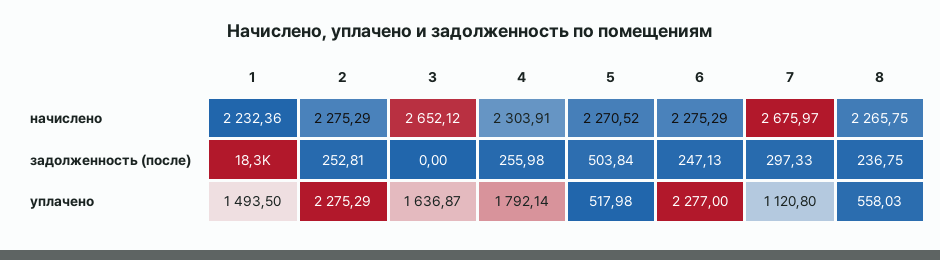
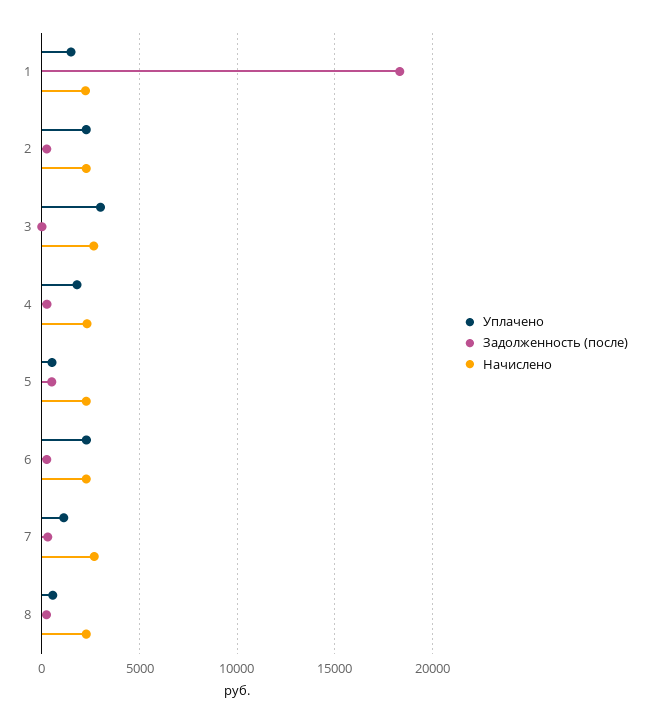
  {
    "начислено": {
      "1": 2232.36,
      "2": 2275.29,
      "3": 2652.12,
      "4": 2303.91,
      "5": 2270.52,
      "6": 2275.29,
      "7": 2675.97,
      "8": 2265.75
    },
    "задолженность (после)": {
      "1": 18300,
      "2": 252.81,
      "3": 0,
      "4": 255.98,
      "5": 503.84,
      "6": 247.13,
      "7": 297.33,
      "8": 236.75
    },
    "уплачено": {
      "1": 1493.5,
      "2": 2275.29,
-     "3": 1636.87,
+     "3": 3000,
      "4": 1792.14,
      "5": 517.98,
      "6": 2277,
      "7": 1120.8,
      "8": 558.03
    }
  }

